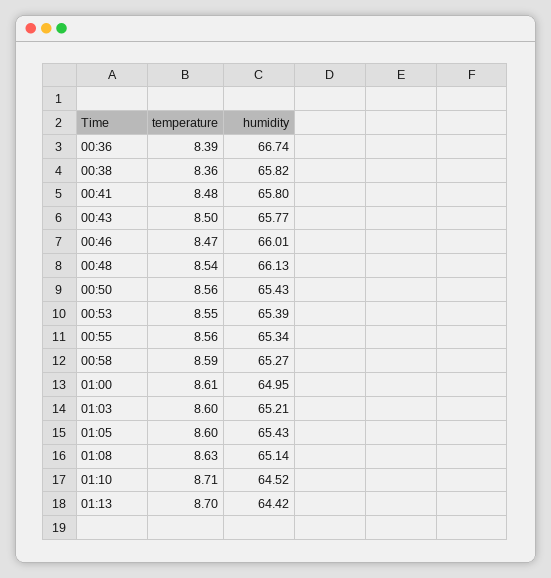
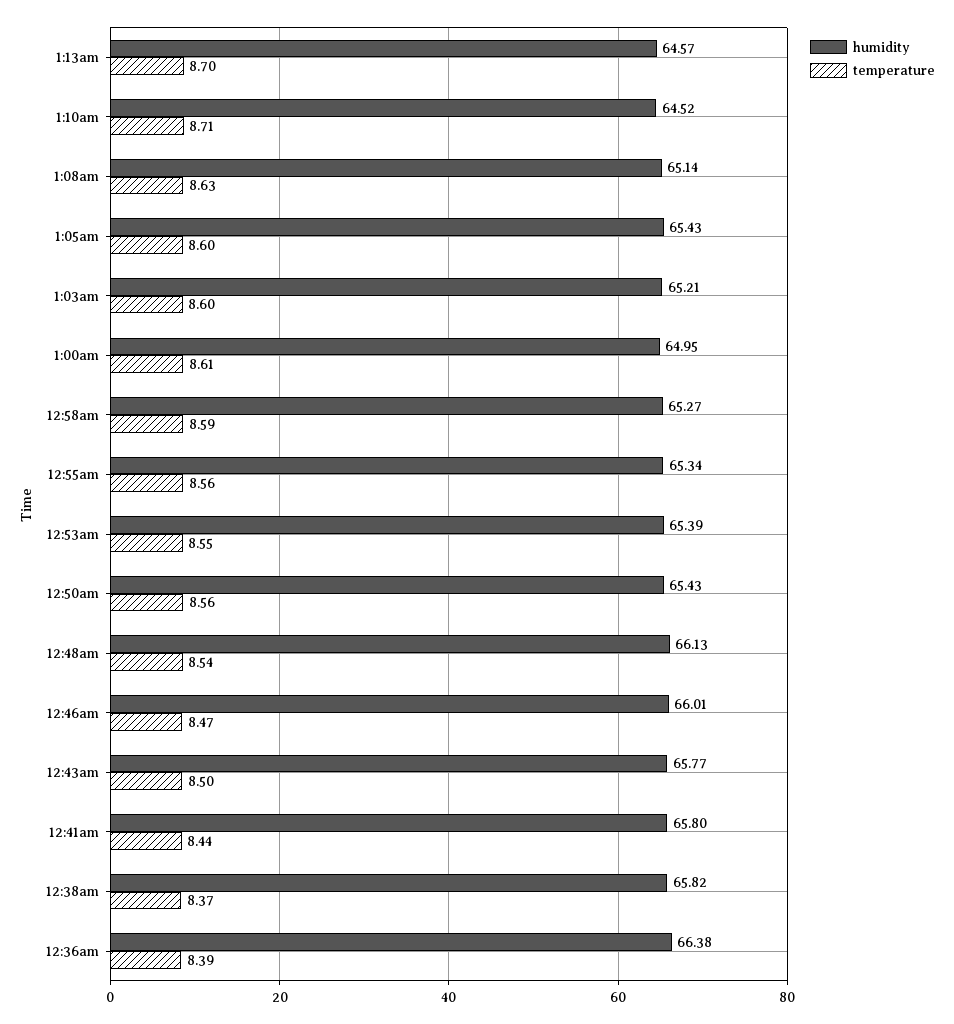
  {
    "temperature": {
      "00:36": 8.39,
-     "00:38": 8.36,
+     "00:38": 8.37,
-     "00:41": 8.48,
+     "00:41": 8.44,
      "00:43": 8.5,
      "00:46": 8.47,
      "00:48": 8.54,
      "00:50": 8.56,
      "00:53": 8.55,
      "00:55": 8.56,
      "00:58": 8.59,
      "01:00": 8.61,
      "01:03": 8.6,
      "01:05": 8.6,
      "01:08": 8.63,
      "01:10": 8.71,
      "01:13": 8.7
    },
    "humidity": {
-     "00:36": 66.74,
+     "00:36": 66.38,
      "00:38": 65.82,
      "00:41": 65.8,
      "00:43": 65.77,
      "00:46": 66.01,
      "00:48": 66.13,
      "00:50": 65.43,
      "00:53": 65.39,
      "00:55": 65.34,
      "00:58": 65.27,
      "01:00": 64.95,
      "01:03": 65.21,
      "01:05": 65.43,
      "01:08": 65.14,
      "01:10": 64.52,
-     "01:13": 64.42
+     "01:13": 64.57
    }
  }

